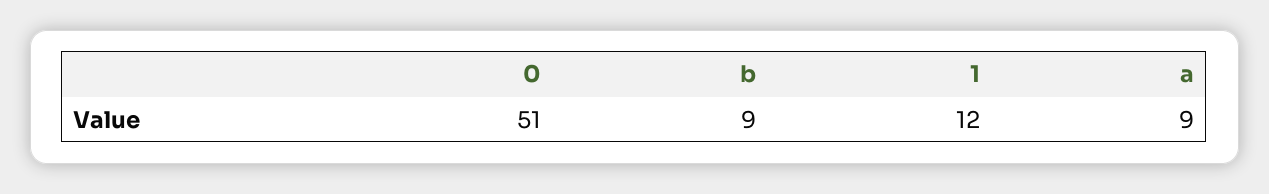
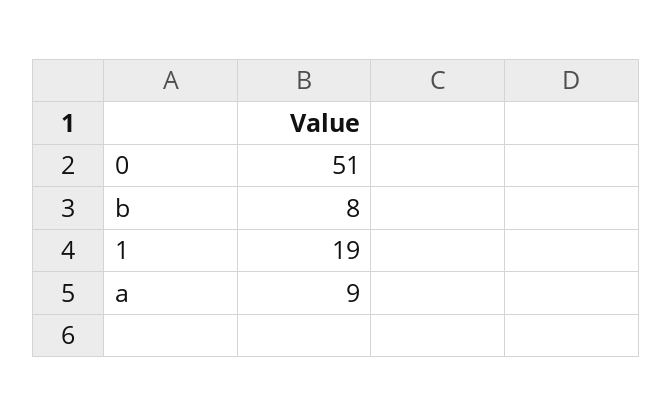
  {
    "0": 51,
-   "b": 9,
+   "b": 8,
-   "1": 12,
+   "1": 19,
    "a": 9
  }

